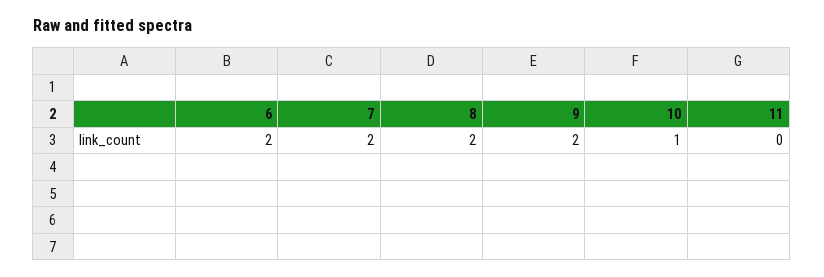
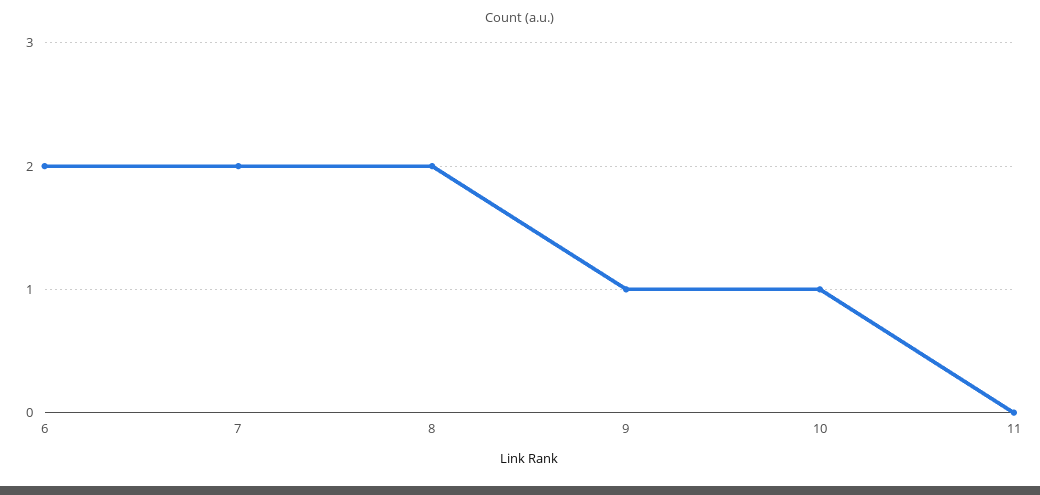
  {
    "6": 2,
    "7": 2,
    "8": 2,
-   "9": 2,
+   "9": 1,
    "10": 1,
    "11": 0
  }

